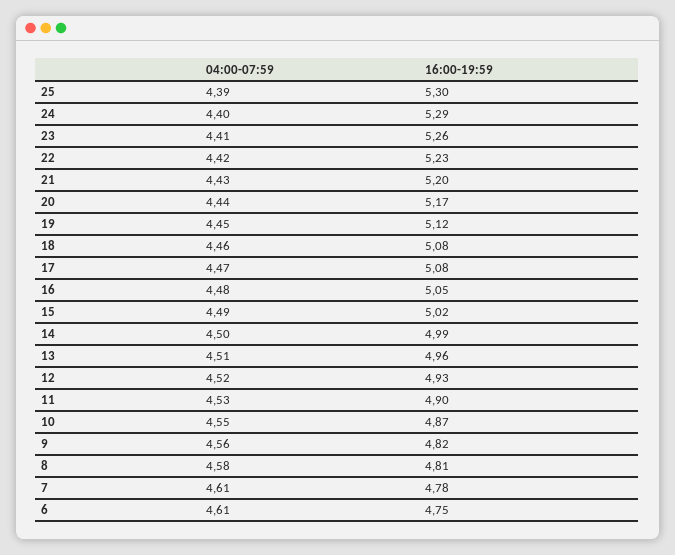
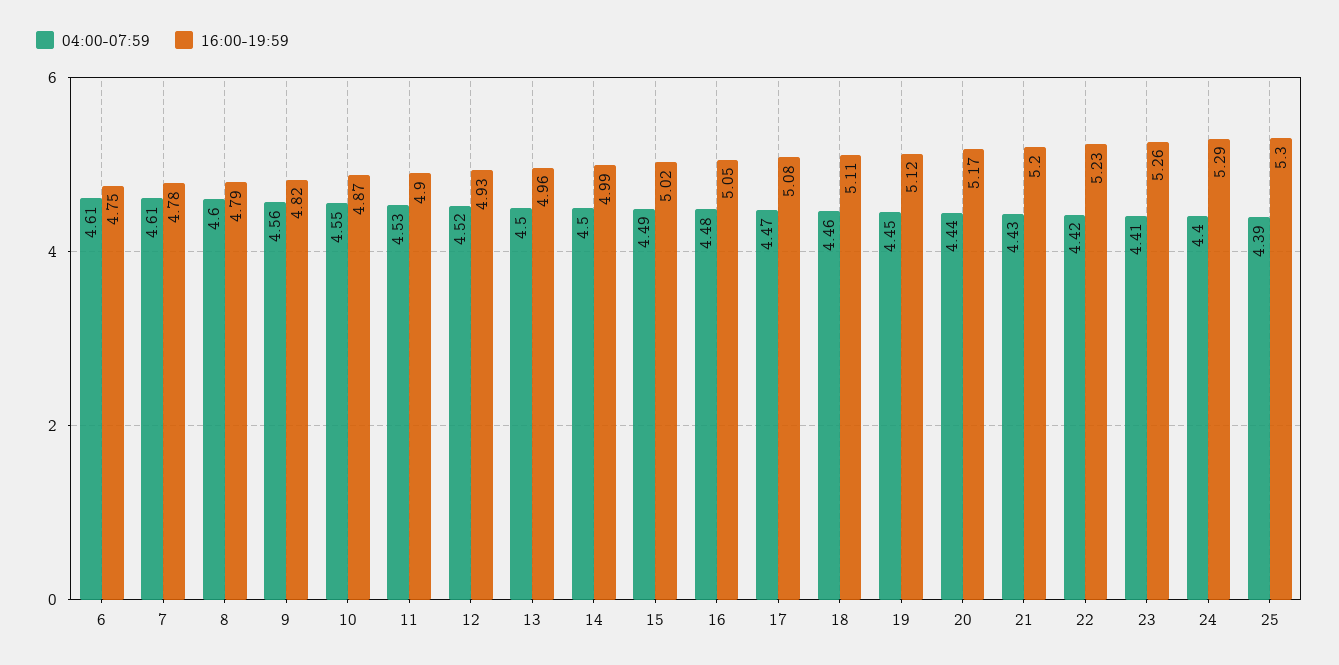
  {
    "04:00-07:59": {
      "25": 4.39,
      "24": 4.4,
      "23": 4.41,
      "22": 4.42,
      "21": 4.43,
      "20": 4.44,
      "19": 4.45,
      "18": 4.46,
      "17": 4.47,
      "16": 4.48,
      "15": 4.49,
      "14": 4.5,
-     "13": 4.51,
+     "13": 4.5,
      "12": 4.52,
      "11": 4.53,
      "10": 4.55,
      "9": 4.56,
-     "8": 4.58,
+     "8": 4.6,
      "7": 4.61,
      "6": 4.61
    },
    "16:00-19:59": {
      "25": 5.3,
      "24": 5.29,
      "23": 5.26,
      "22": 5.23,
      "21": 5.2,
      "20": 5.17,
      "19": 5.12,
-     "18": 5.08,
+     "18": 5.11,
      "17": 5.08,
      "16": 5.05,
      "15": 5.02,
      "14": 4.99,
      "13": 4.96,
      "12": 4.93,
      "11": 4.9,
      "10": 4.87,
      "9": 4.82,
-     "8": 4.81,
+     "8": 4.79,
      "7": 4.78,
      "6": 4.75
    }
  }

